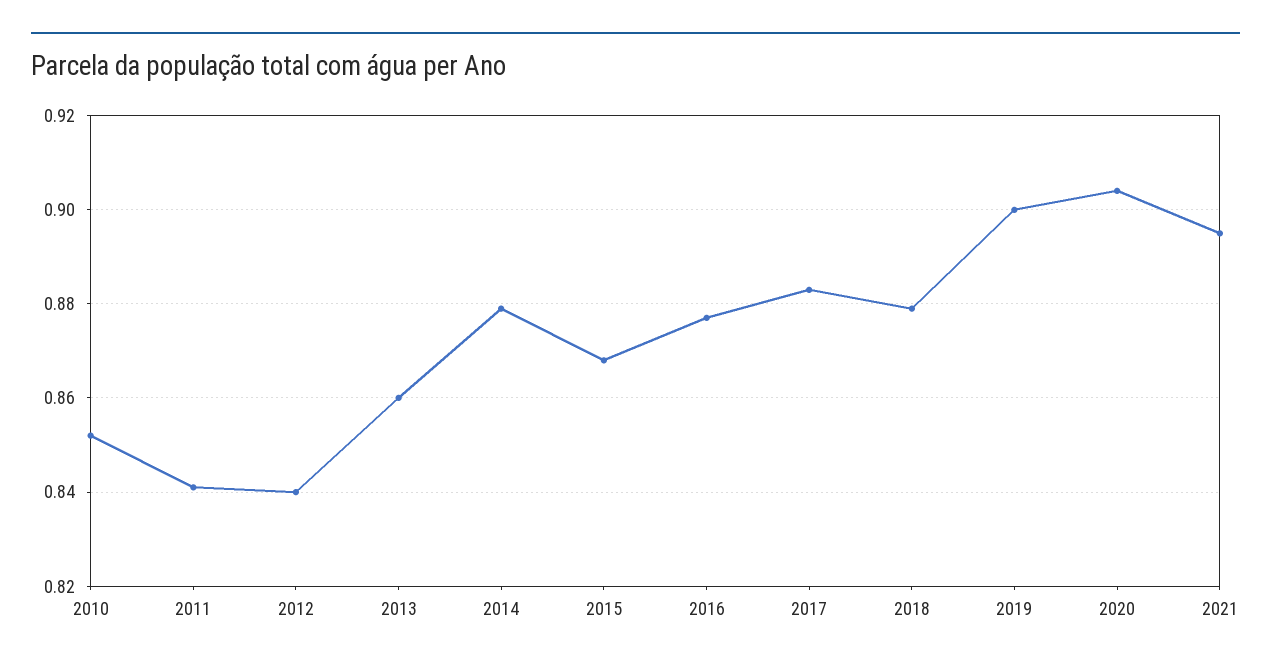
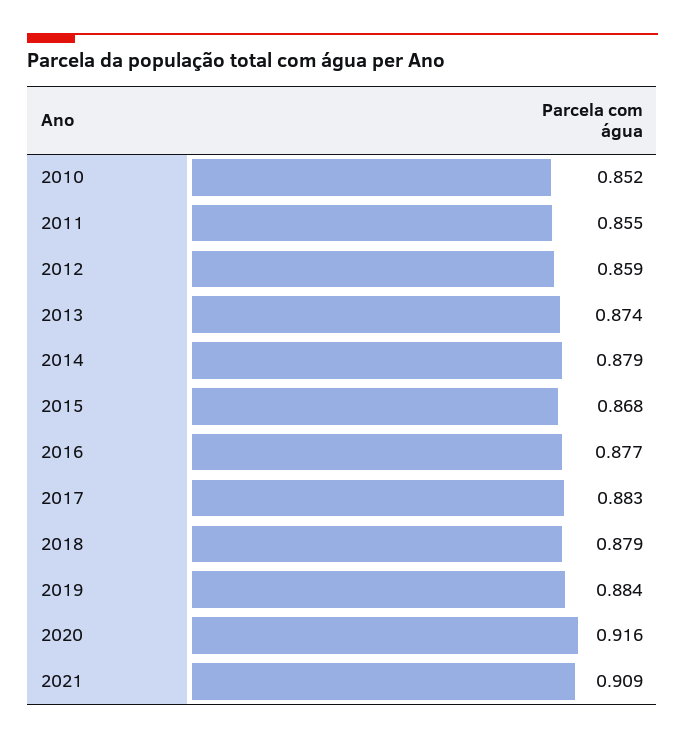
  {
    "2010": 0.852,
-   "2011": 0.84,
+   "2011": 0.855,
-   "2012": 0.84,
+   "2012": 0.859,
-   "2013": 0.86,
+   "2013": 0.874,
    "2014": 0.879,
    "2015": 0.868,
    "2016": 0.877,
    "2017": 0.883,
    "2018": 0.879,
-   "2019": 0.9,
+   "2019": 0.884,
-   "2020": 0.905,
+   "2020": 0.916,
-   "2021": 0.895
+   "2021": 0.909
  }

